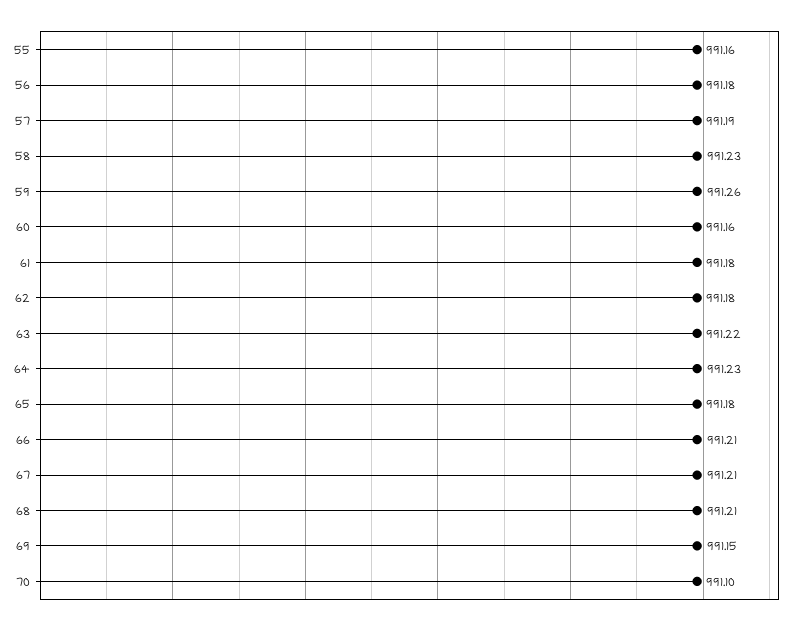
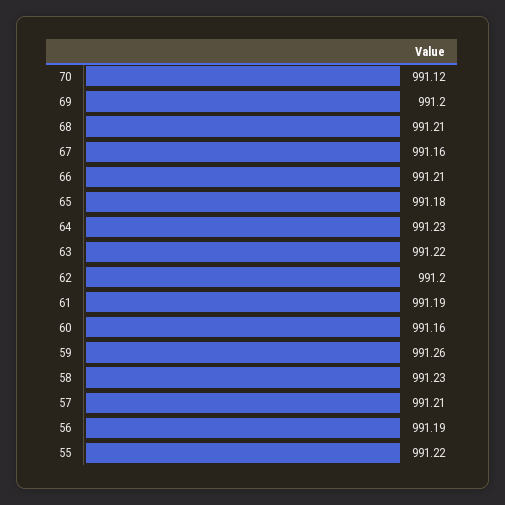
  {
-   "55": 991.16,
+   "55": 991.22,
-   "56": 991.18,
+   "56": 991.19,
-   "57": 991.19,
+   "57": 991.21,
    "58": 991.23,
    "59": 991.26,
    "60": 991.16,
-   "61": 991.18,
+   "61": 991.19,
-   "62": 991.18,
+   "62": 991.2,
    "63": 991.22,
    "64": 991.23,
    "65": 991.18,
    "66": 991.21,
-   "67": 991.21,
+   "67": 991.16,
    "68": 991.21,
-   "69": 991.15,
+   "69": 991.2,
-   "70": 991.1
+   "70": 991.12
  }

